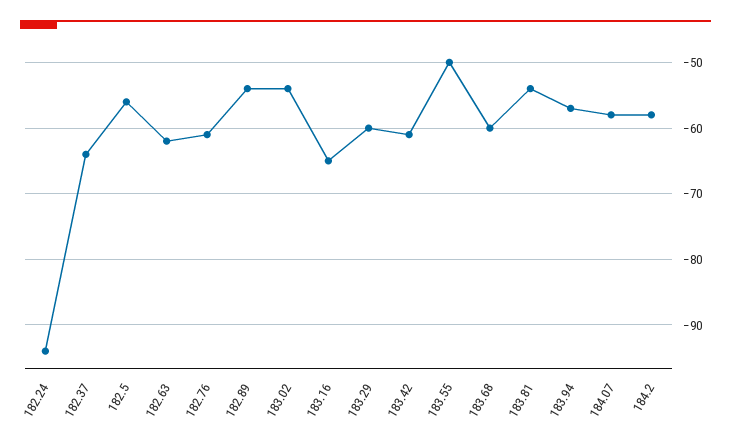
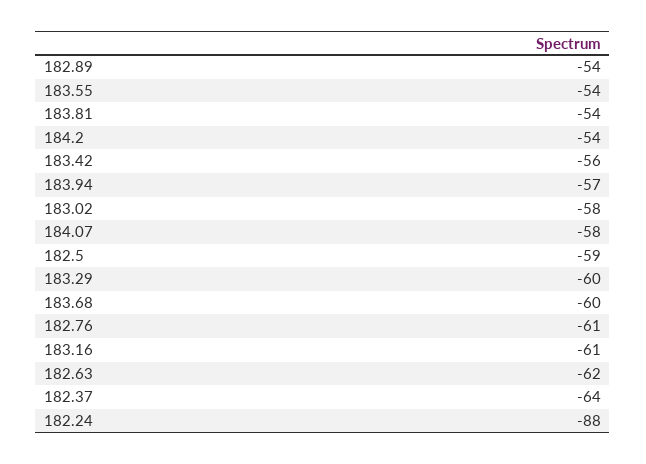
  {
-   "182.24": -94,
+   "182.24": -88,
    "182.37": -64,
-   "182.5": -56,
+   "182.5": -59,
    "182.63": -62,
    "182.76": -61,
    "182.89": -54,
-   "183.02": -54,
+   "183.02": -58,
-   "183.16": -65,
+   "183.16": -61,
    "183.29": -60,
-   "183.42": -61,
+   "183.42": -56,
-   "183.55": -50,
+   "183.55": -54,
    "183.68": -60,
    "183.81": -54,
    "183.94": -57,
    "184.07": -58,
-   "184.2": -58
+   "184.2": -54
  }

